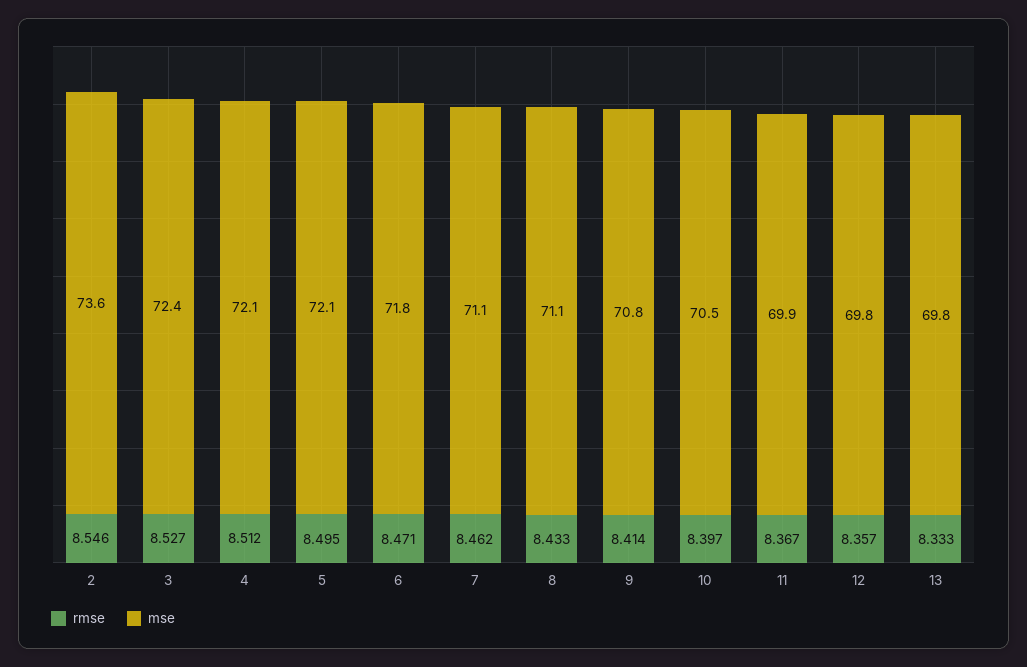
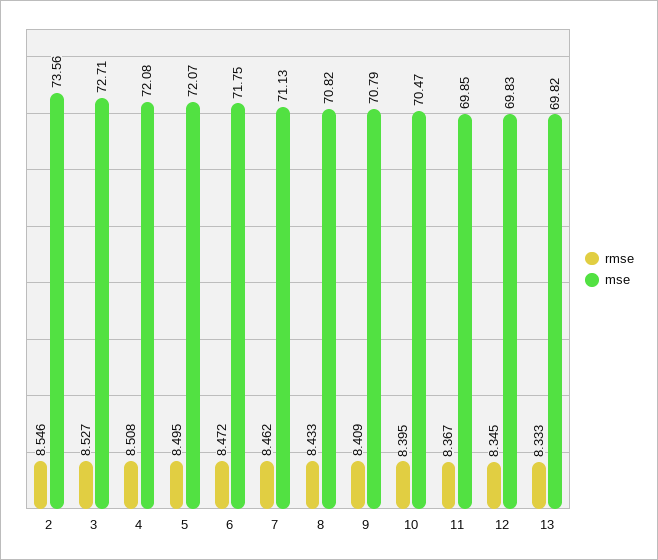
  {
    "rmse": {
      "2": 8.546,
      "3": 8.527,
-     "4": 8.512,
+     "4": 8.508,
      "5": 8.495,
-     "6": 8.471,
+     "6": 8.472,
      "7": 8.462,
      "8": 8.433,
-     "9": 8.414,
+     "9": 8.409,
-     "10": 8.397,
+     "10": 8.395,
      "11": 8.367,
-     "12": 8.357,
+     "12": 8.345,
      "13": 8.333
    },
    "mse": {
      "2": 73.56,
-     "3": 72.4,
+     "3": 72.71,
      "4": 72.08,
      "5": 72.07,
      "6": 71.75,
      "7": 71.13,
-     "8": 71.1,
+     "8": 70.82,
      "9": 70.79,
      "10": 70.47,
      "11": 69.85,
      "12": 69.83,
      "13": 69.82
    }
  }

